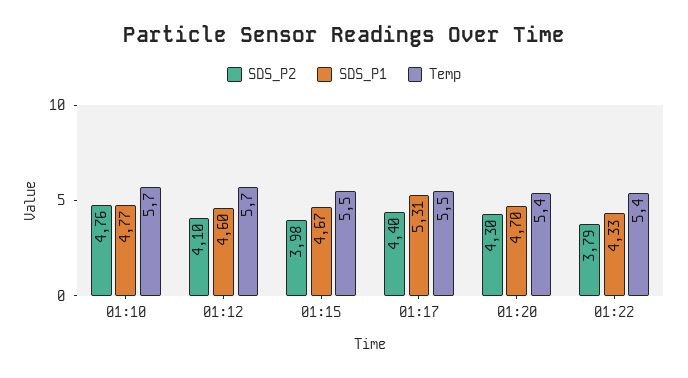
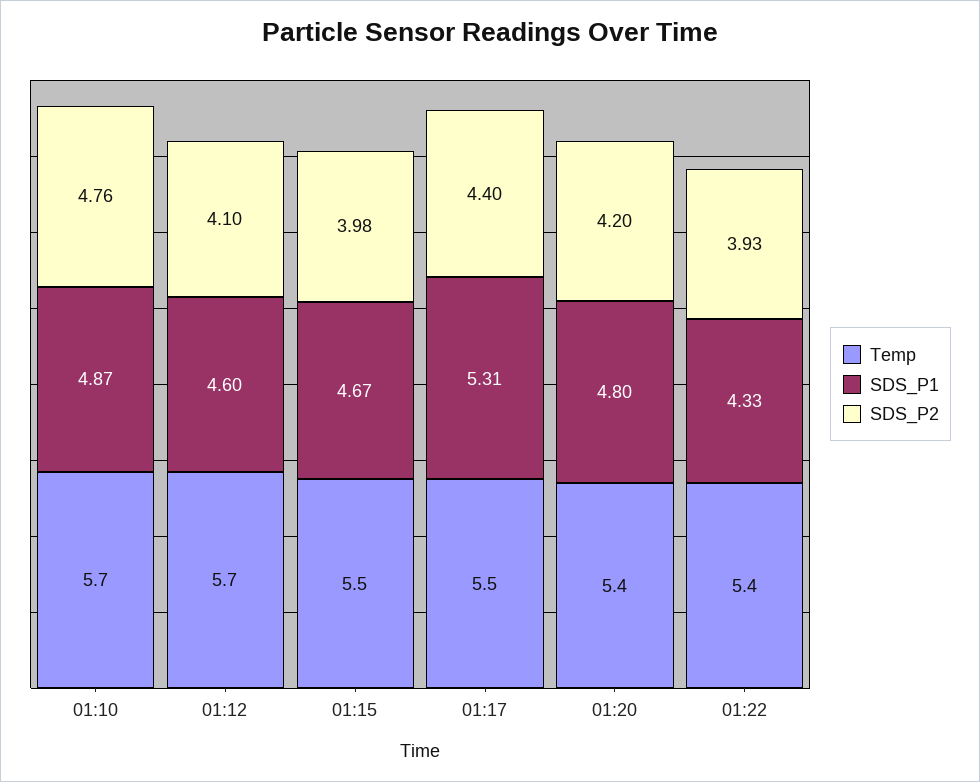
  {
    "SDS_P2": {
      "01:10": 4.76,
      "01:12": 4.1,
      "01:15": 3.98,
      "01:17": 4.4,
-     "01:20": 4.3,
+     "01:20": 4.2,
-     "01:22": 3.79
+     "01:22": 3.93
    },
    "SDS_P1": {
-     "01:10": 4.77,
+     "01:10": 4.87,
      "01:12": 4.6,
      "01:15": 4.67,
      "01:17": 5.31,
-     "01:20": 4.7,
+     "01:20": 4.8,
      "01:22": 4.33
    },
    "Temp": {
      "01:10": 5.7,
      "01:12": 5.7,
      "01:15": 5.5,
      "01:17": 5.5,
      "01:20": 5.4,
      "01:22": 5.4
    }
  }

